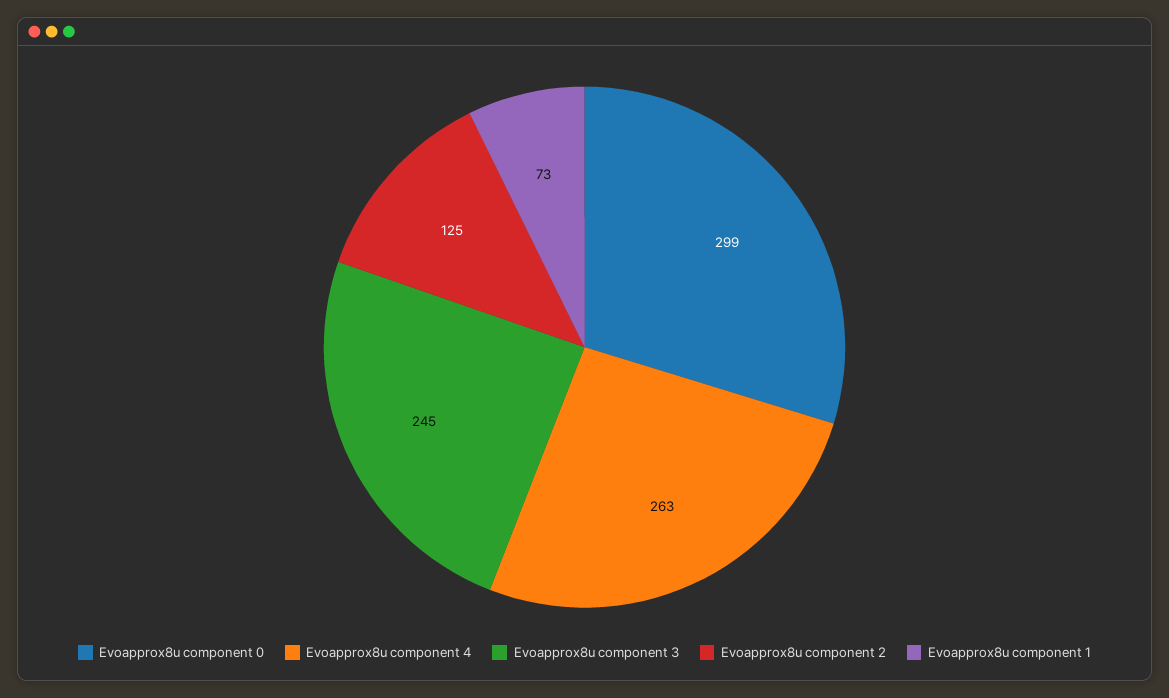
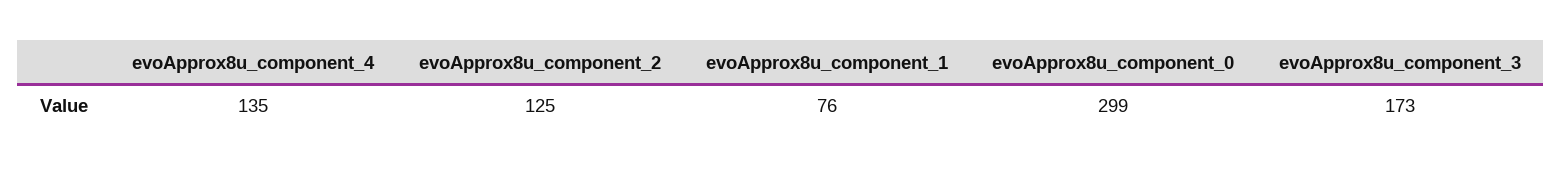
  {
    "Evoapprox8u component 0": 299,
-   "Evoapprox8u component 4": 263,
+   "Evoapprox8u component 4": 135,
-   "Evoapprox8u component 3": 245,
+   "Evoapprox8u component 3": 173,
    "Evoapprox8u component 2": 125,
-   "Evoapprox8u component 1": 73
+   "Evoapprox8u component 1": 76
  }

